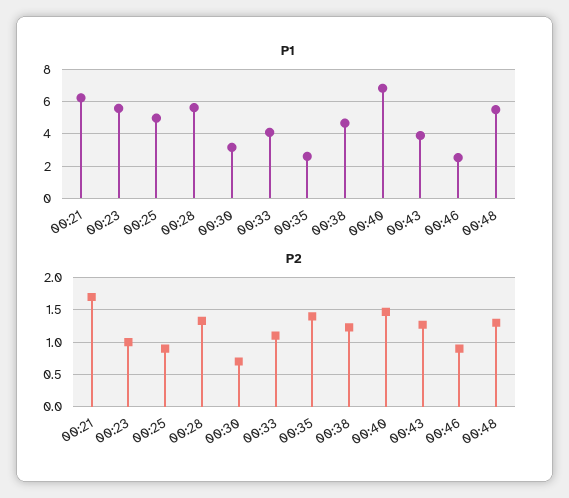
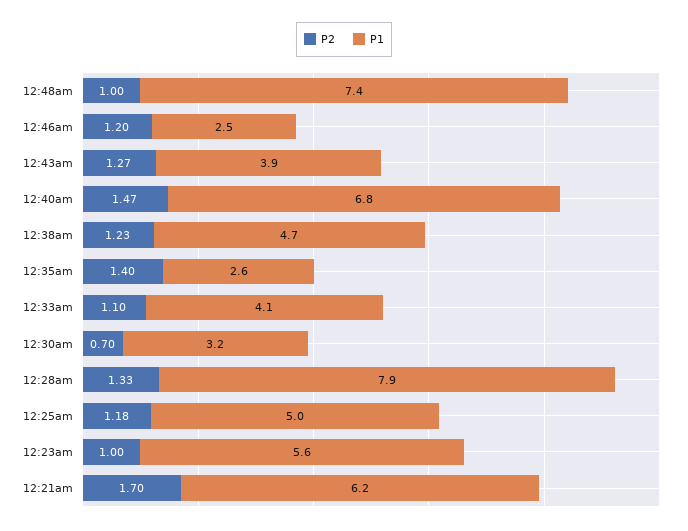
  {
    "P1": {
      "00:21": 6.2,
      "00:23": 5.6,
      "00:25": 5,
-     "00:28": 5.5,
+     "00:28": 7.9,
      "00:30": 3.2,
      "00:33": 4.1,
      "00:35": 2.6,
      "00:38": 4.7,
      "00:40": 6.8,
      "00:43": 3.9,
      "00:46": 2.5,
-     "00:48": 5.5
+     "00:48": 7.4
    },
    "P2": {
      "00:21": 1.7,
      "00:23": 1,
-     "00:25": 0.9,
+     "00:25": 1.18,
      "00:28": 1.33,
      "00:30": 0.7,
      "00:33": 1.1,
      "00:35": 1.4,
      "00:38": 1.23,
      "00:40": 1.47,
      "00:43": 1.27,
-     "00:46": 0.9,
+     "00:46": 1.2,
-     "00:48": 1.3
+     "00:48": 1
    }
  }

